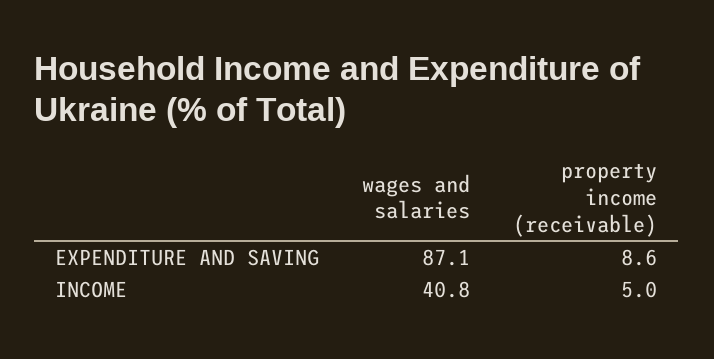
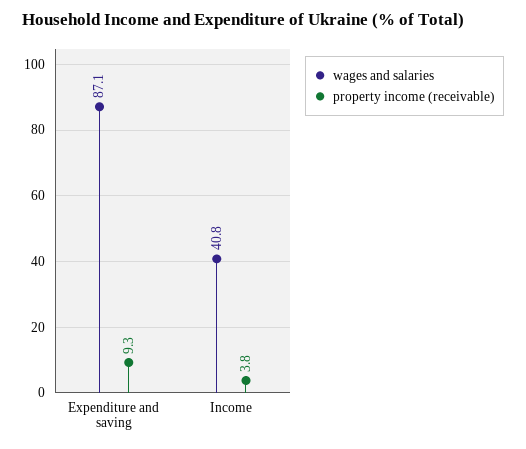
  {
    "wages and salaries": {
      "EXPENDITURE AND SAVING": 87.1,
      "INCOME": 40.8
    },
    "property income (receivable)": {
-     "EXPENDITURE AND SAVING": 8.6,
+     "EXPENDITURE AND SAVING": 9.3,
-     "INCOME": 5
+     "INCOME": 3.8
    }
  }

